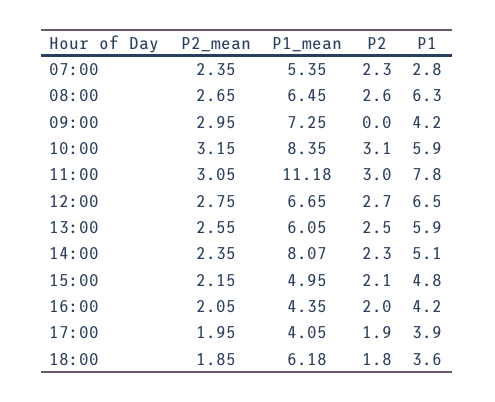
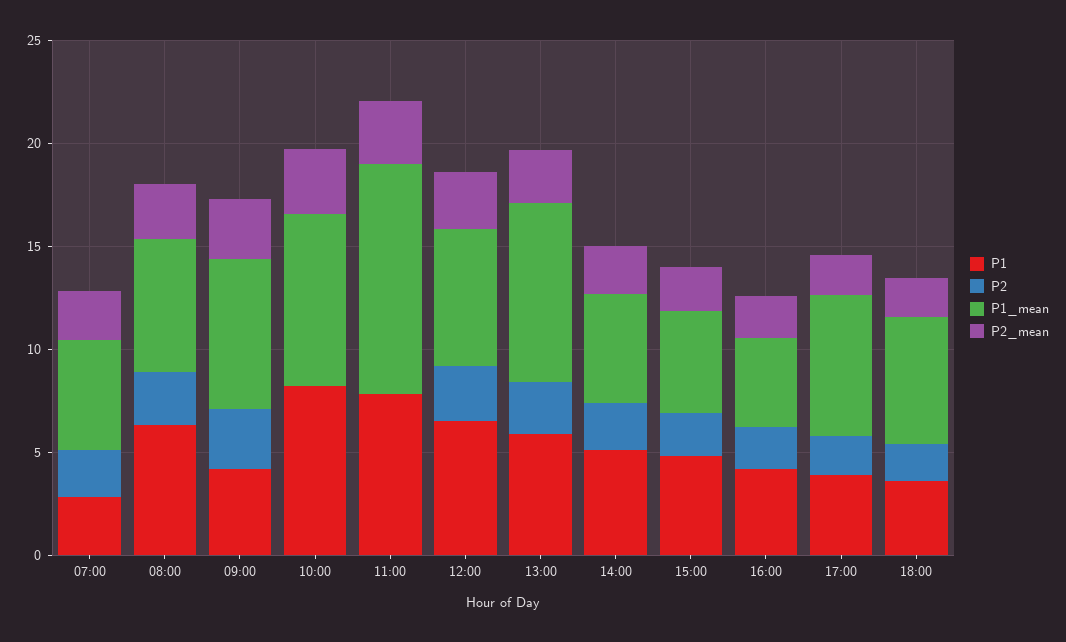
  {
    "P2_mean": {
      "07:00": 2.35,
      "08:00": 2.65,
      "09:00": 2.95,
      "10:00": 3.15,
      "11:00": 3.05,
      "12:00": 2.75,
      "13:00": 2.55,
      "14:00": 2.35,
      "15:00": 2.15,
      "16:00": 2.05,
      "17:00": 1.95,
      "18:00": 1.85
    },
    "P1_mean": {
      "07:00": 5.35,
      "08:00": 6.45,
      "09:00": 7.25,
      "10:00": 8.35,
      "11:00": 11.18,
      "12:00": 6.65,
-     "13:00": 6.05,
+     "13:00": 9,
-     "14:00": 8.07,
+     "14:00": 5,
      "15:00": 4.95,
      "16:00": 4.35,
-     "17:00": 4.05,
+     "17:00": 7,
      "18:00": 6.18
    },
    "P2": {
      "07:00": 2.3,
      "08:00": 2.6,
-     "09:00": 0,
+     "09:00": 3,
-     "10:00": 3.1,
+     "10:00": 0,
-     "11:00": 3,
+     "11:00": 0,
      "12:00": 2.7,
      "13:00": 2.5,
      "14:00": 2.3,
      "15:00": 2.1,
      "16:00": 2,
      "17:00": 1.9,
      "18:00": 1.8
    },
    "P1": {
      "07:00": 2.8,
      "08:00": 6.3,
      "09:00": 4.2,
-     "10:00": 5.9,
+     "10:00": 8,
      "11:00": 7.8,
      "12:00": 6.5,
      "13:00": 5.9,
      "14:00": 5.1,
      "15:00": 4.8,
      "16:00": 4.2,
      "17:00": 3.9,
      "18:00": 3.6
    }
  }

